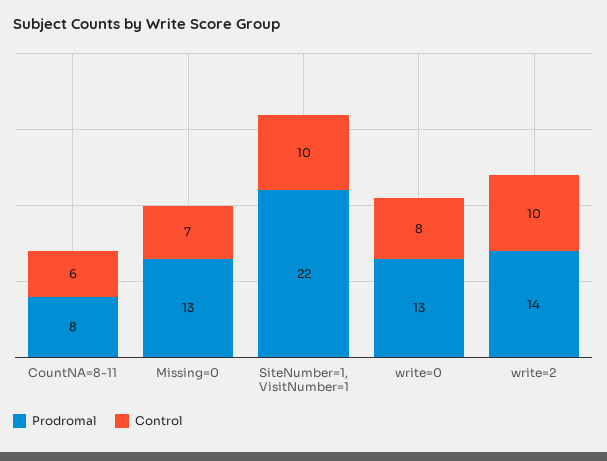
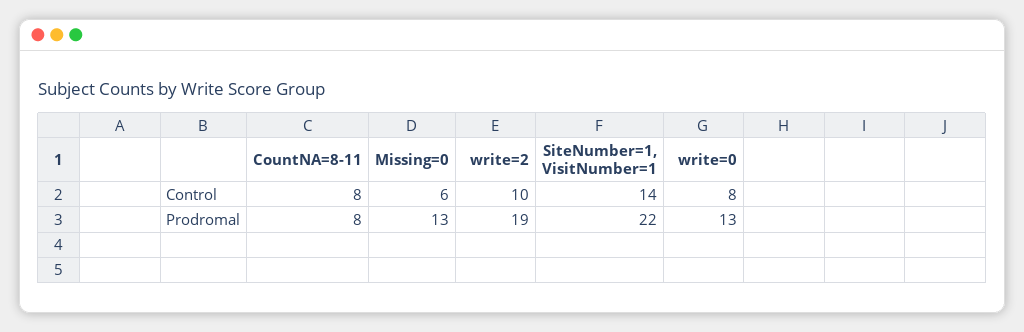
  {
    "Prodromal": {
      "CountNA=8-11": 8,
      "Missing=0": 13,
      "SiteNumber=1, VisitNumber=1": 22,
      "write=0": 13,
-     "write=2": 14
+     "write=2": 19
    },
    "Control": {
-     "CountNA=8-11": 6,
+     "CountNA=8-11": 8,
-     "Missing=0": 7,
+     "Missing=0": 6,
-     "SiteNumber=1, VisitNumber=1": 10,
+     "SiteNumber=1, VisitNumber=1": 14,
      "write=0": 8,
      "write=2": 10
    }
  }

